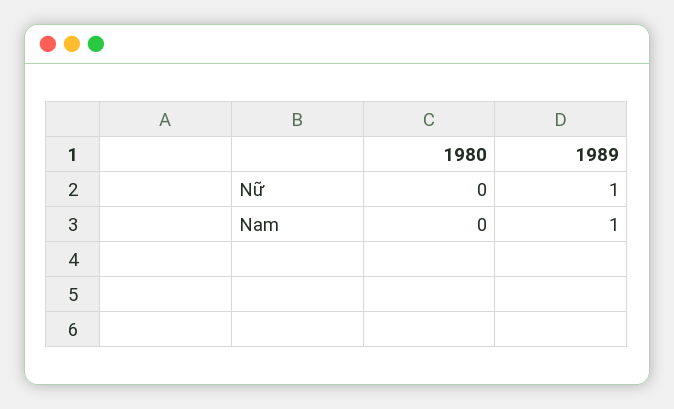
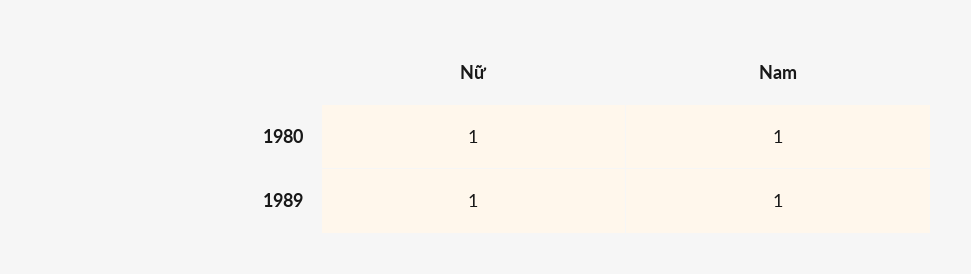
  {
    "1980": {
-     "Nữ": 0,
+     "Nữ": 1,
-     "Nam": 0
+     "Nam": 1
    },
    "1989": {
      "Nữ": 1,
      "Nam": 1
    }
  }

